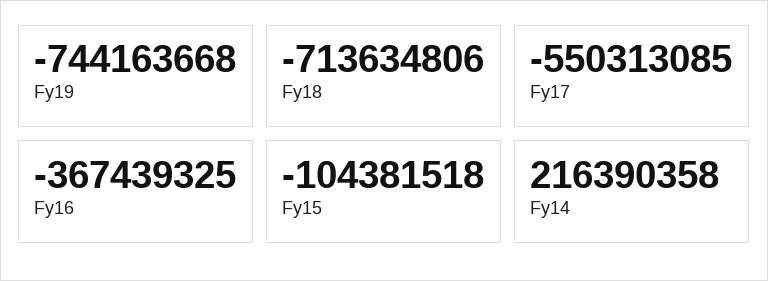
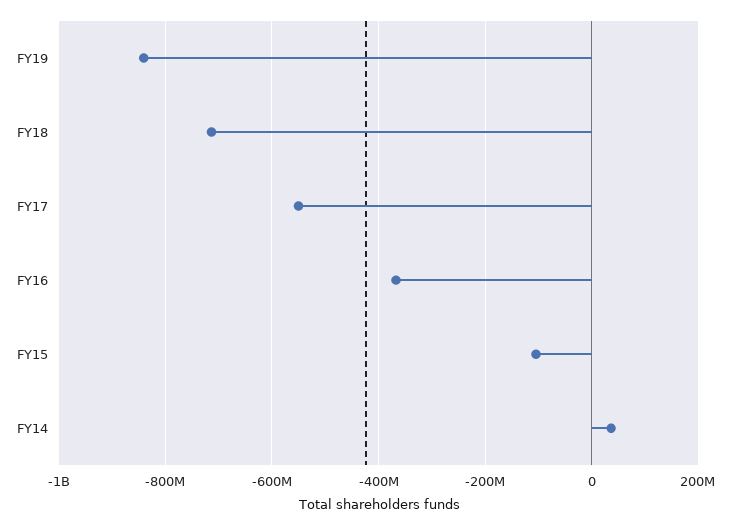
  {
-   "Fy19": -744163668,
+   "Fy19": -840000000,
    "Fy18": -713634806,
    "Fy17": -550313085,
    "Fy16": -367439325,
    "Fy15": -104381518,
-   "Fy14": 216390358
+   "Fy14": 40000000
  }

